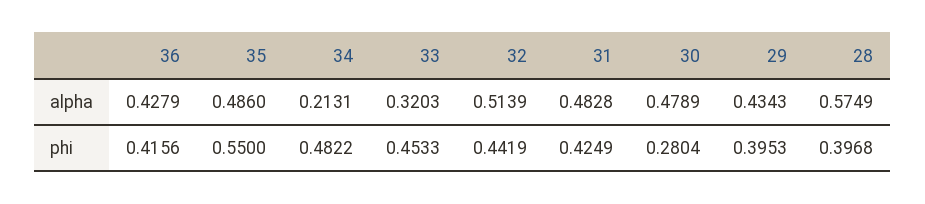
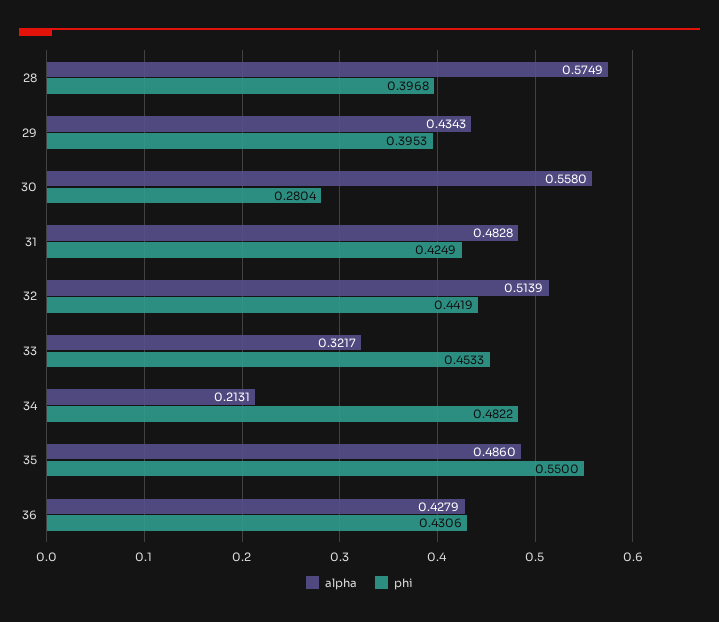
  {
    "alpha": {
      "36": 0.4279,
      "35": 0.486,
      "34": 0.2131,
-     "33": 0.3203,
+     "33": 0.3217,
      "32": 0.5139,
      "31": 0.4828,
-     "30": 0.4789,
+     "30": 0.558,
      "29": 0.4343,
      "28": 0.5749
    },
    "phi": {
-     "36": 0.4156,
+     "36": 0.4306,
      "35": 0.55,
      "34": 0.4822,
      "33": 0.4533,
      "32": 0.4419,
      "31": 0.4249,
      "30": 0.2804,
      "29": 0.3953,
      "28": 0.3968
    }
  }

